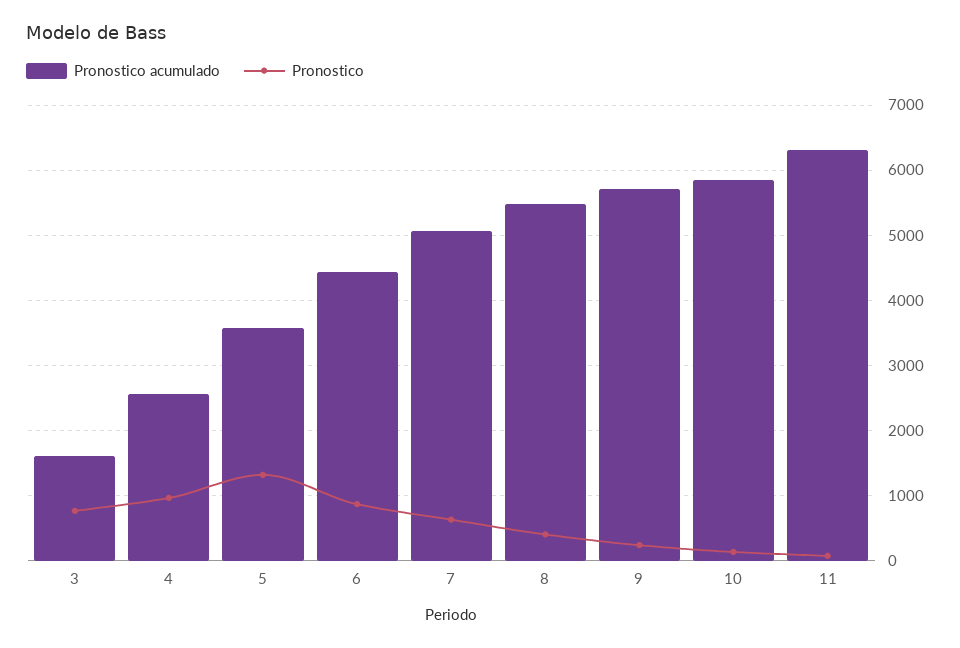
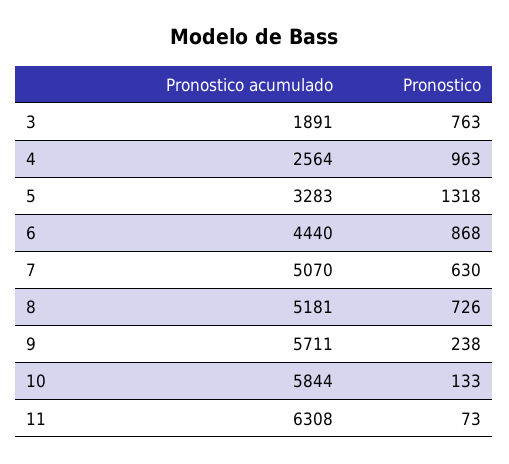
  {
    "Pronostico acumulado": {
-     "3": 1600,
+     "3": 1891,
      "4": 2564,
-     "5": 3600,
+     "5": 3283,
      "6": 4440,
      "7": 5070,
-     "8": 5500,
+     "8": 5181,
      "9": 5711,
      "10": 5844,
      "11": 6308
    },
    "Pronostico": {
      "3": 763,
      "4": 963,
      "5": 1318,
      "6": 868,
      "7": 630,
-     "8": 400,
+     "8": 726,
      "9": 238,
      "10": 133,
      "11": 73
    }
  }

